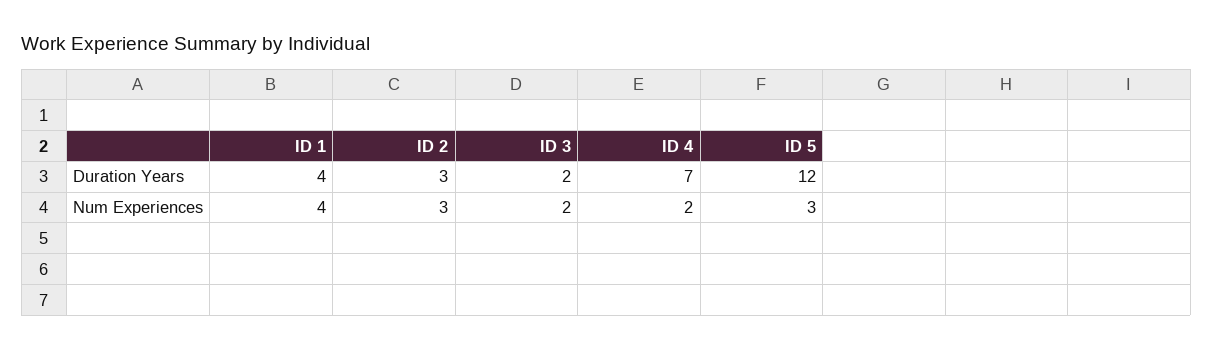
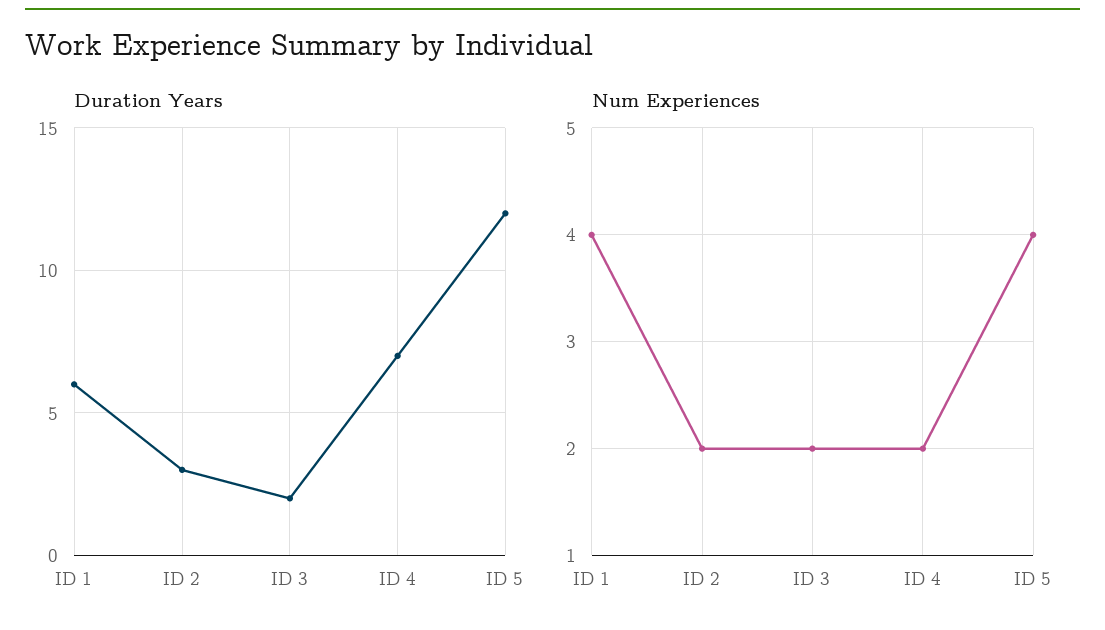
  {
    "Duration Years": {
-     "ID 1": 4,
+     "ID 1": 6,
      "ID 2": 3,
      "ID 3": 2,
      "ID 4": 7,
      "ID 5": 12
    },
    "Num Experiences": {
      "ID 1": 4,
-     "ID 2": 3,
+     "ID 2": 2,
      "ID 3": 2,
      "ID 4": 2,
-     "ID 5": 3
+     "ID 5": 4
    }
  }

